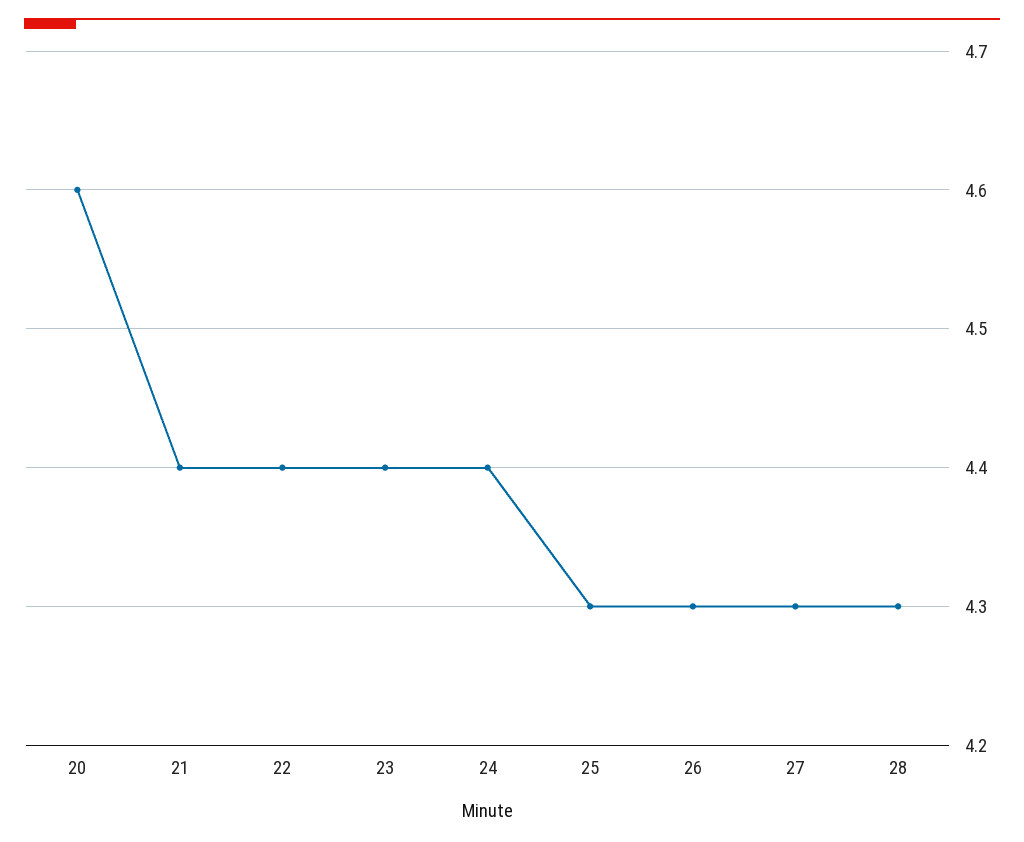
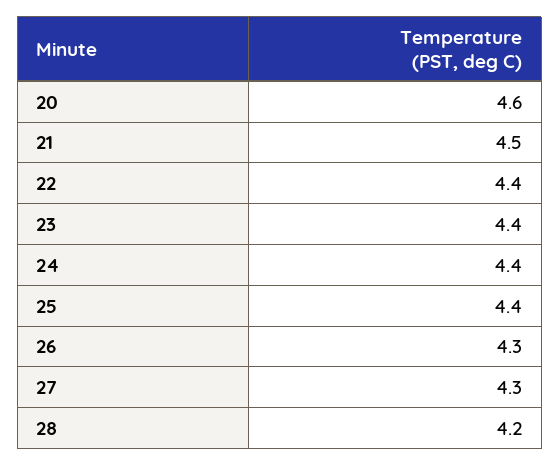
  {
    "20": 4.6,
-   "21": 4.4,
+   "21": 4.5,
    "22": 4.4,
    "23": 4.4,
    "24": 4.4,
-   "25": 4.3,
+   "25": 4.4,
    "26": 4.3,
    "27": 4.3,
-   "28": 4.3
+   "28": 4.2
  }

